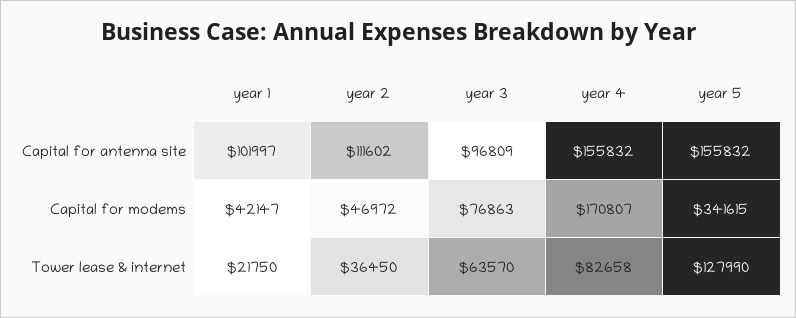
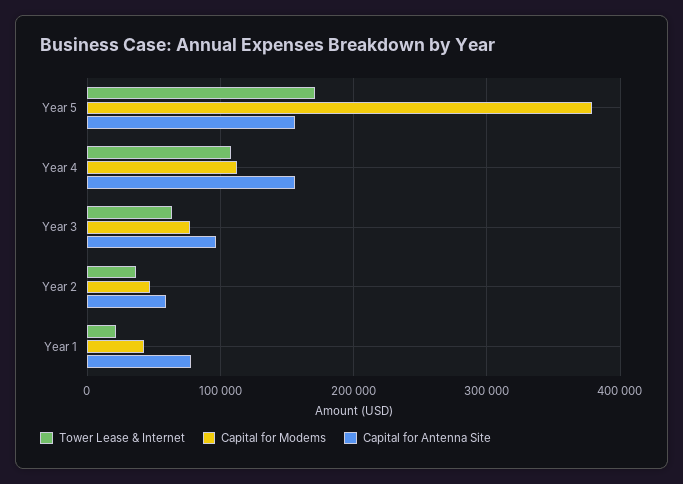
  {
    "Capital for antenna site": {
-     "year 1": 101997,
+     "year 1": 80000,
-     "year 2": 111602,
+     "year 2": 60000,
      "year 3": 96809,
      "year 4": 155832,
      "year 5": 155832
    },
    "Capital for modems": {
      "year 1": 42147,
      "year 2": 46972,
      "year 3": 76863,
-     "year 4": 170807,
+     "year 4": 110000,
-     "year 5": 341615
+     "year 5": 380000
    },
    "Tower lease & internet": {
      "year 1": 21750,
      "year 2": 36450,
      "year 3": 63570,
-     "year 4": 82658,
+     "year 4": 110000,
-     "year 5": 127990
+     "year 5": 170000
    }
  }

